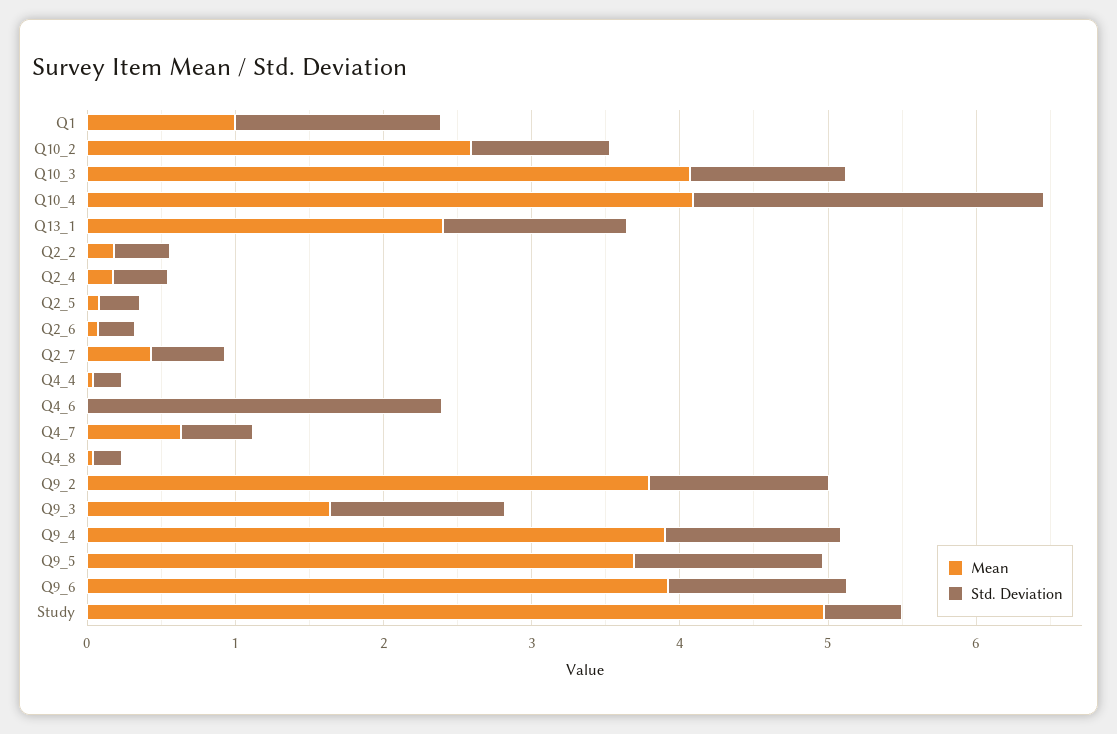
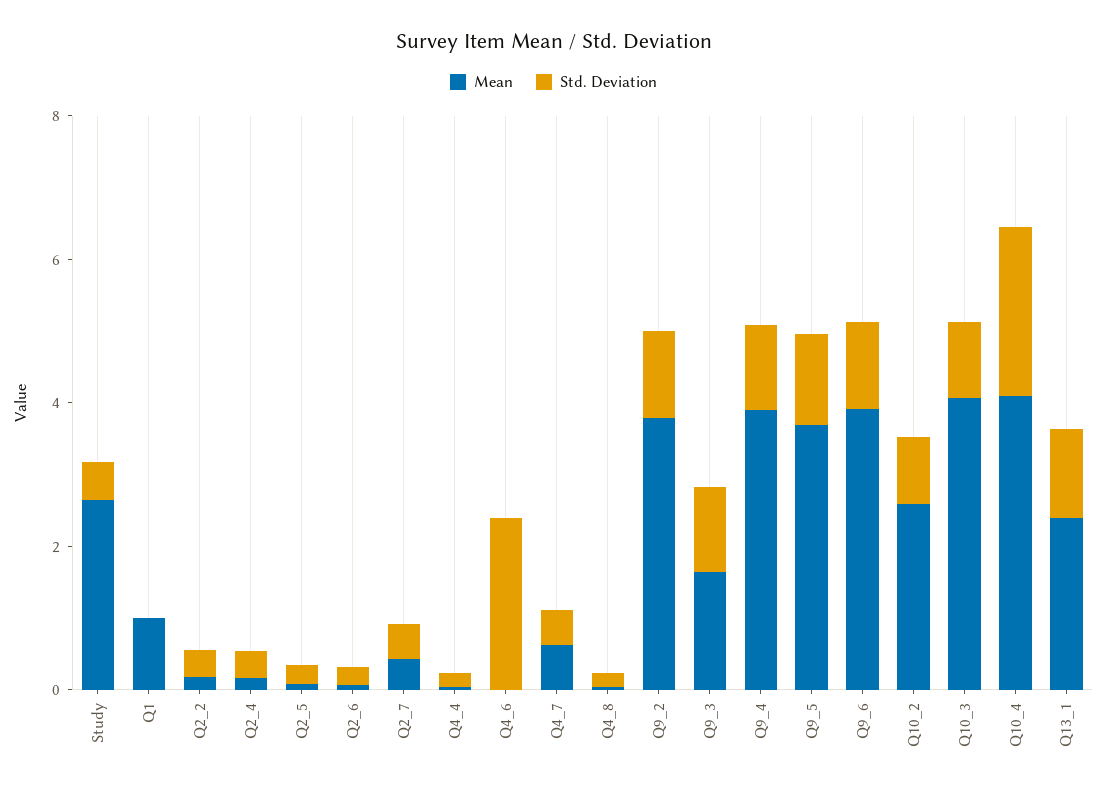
  {
    "Mean": {
      "Q1": 1,
      "Q10_2": 2.6,
      "Q10_3": 4,
      "Q10_4": 4,
      "Q13_1": 2.4,
      "Q2_2": 0.2,
      "Q2_4": 0.2,
      "Q2_5": 0,
      "Q2_6": 0,
      "Q2_7": 0.4,
      "Q4_4": 0,
      "Q4_6": 0,
      "Q4_7": 0.6,
      "Q4_8": 0,
      "Q9_2": 3.8,
      "Q9_3": 1.6,
      "Q9_4": 4,
      "Q9_5": 3.6,
      "Q9_6": 4,
-     "Study": 5
+     "Study": 2.5
    },
    "Std. Deviation": {
-     "Q1": 1.4,
+     "Q1": 0,
      "Q10_2": 1,
      "Q10_3": 1,
      "Q10_4": 2.4,
      "Q13_1": 1.2,
      "Q2_2": 0.4,
      "Q2_4": 0.4,
      "Q2_5": 0.2,
      "Q2_6": 0.2,
      "Q2_7": 0.4,
      "Q4_4": 0.2,
      "Q4_6": 2.4,
      "Q4_7": 0.4,
      "Q4_8": 0.2,
      "Q9_2": 1.2,
      "Q9_3": 1.2,
      "Q9_4": 1.2,
      "Q9_5": 1.2,
      "Q9_6": 1.2,
      "Study": 0.6
    }
  }

